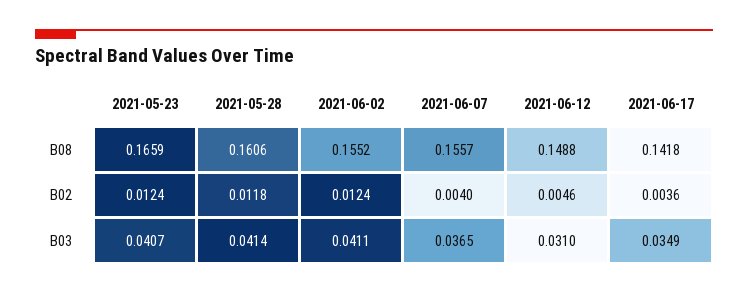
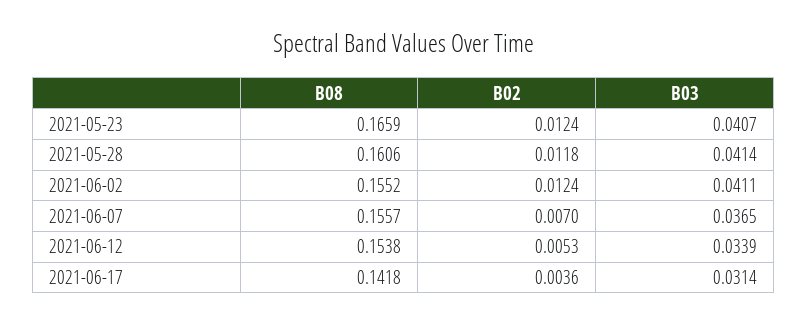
  {
    "2021-05-23": {
      "B08": 0.1659,
      "B02": 0.0124,
      "B03": 0.0407
    },
    "2021-05-28": {
      "B08": 0.1606,
      "B02": 0.0118,
      "B03": 0.0414
    },
    "2021-06-02": {
      "B08": 0.1552,
      "B02": 0.0124,
      "B03": 0.0411
    },
    "2021-06-07": {
      "B08": 0.1557,
-     "B02": 0.004,
+     "B02": 0.007,
      "B03": 0.0365
    },
    "2021-06-12": {
-     "B08": 0.1488,
+     "B08": 0.1538,
-     "B02": 0.0046,
+     "B02": 0.0053,
-     "B03": 0.031
+     "B03": 0.0339
    },
    "2021-06-17": {
      "B08": 0.1418,
      "B02": 0.0036,
-     "B03": 0.0349
+     "B03": 0.0314
    }
  }

